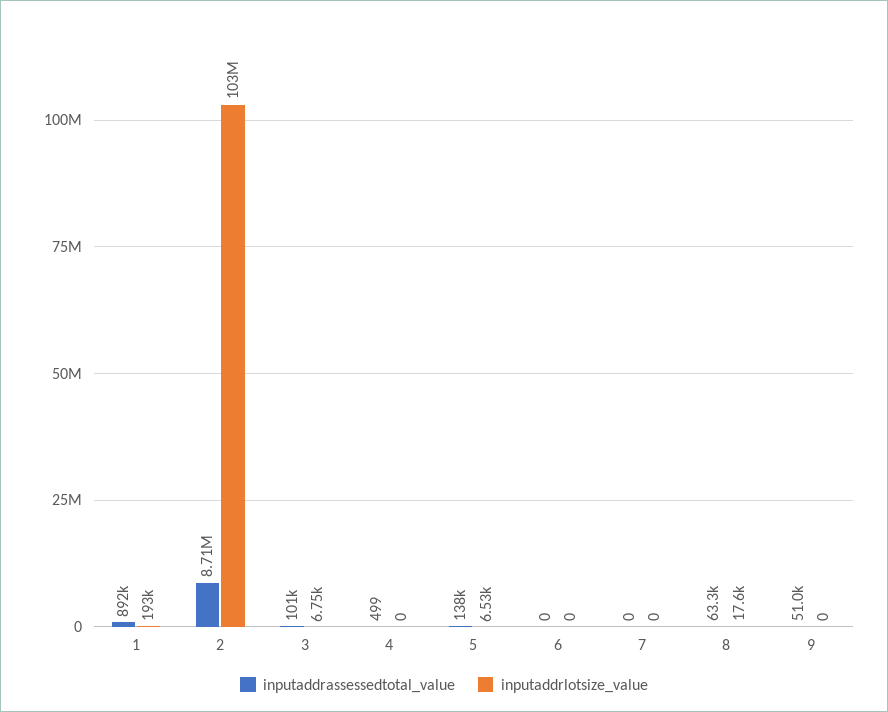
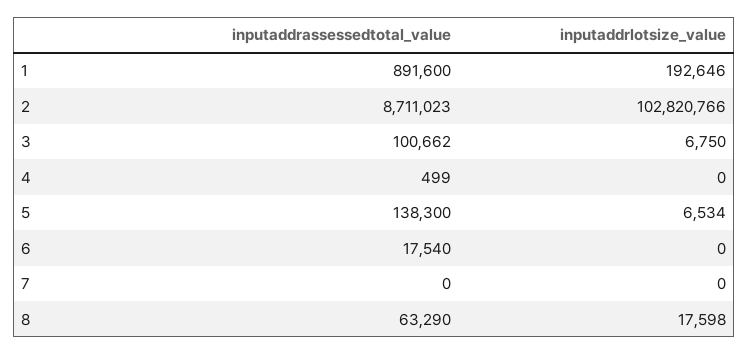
  {
    "inputaddrassessedtotal_value": {
      "1": 891600,
      "2": 8711023,
      "3": 100662,
      "4": 499,
      "5": 138300,
-     "6": 0,
+     "6": 17540,
      "7": 0,
-     "8": 63290,
+     "8": 63290
-     "9": 51000
    },
    "inputaddrlotsize_value": {
      "1": 192646,
      "2": 102820766,
      "3": 6750,
      "4": 0,
      "5": 6534,
      "6": 0,
      "7": 0,
-     "8": 17598,
+     "8": 17598
-     "9": 0
    }
  }

